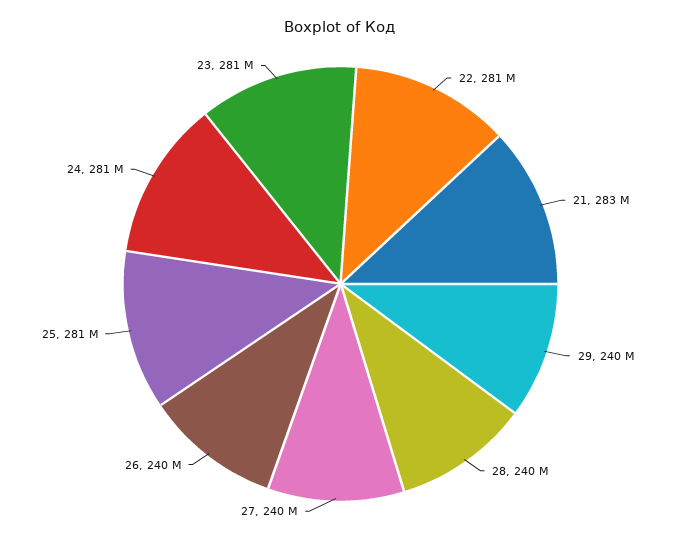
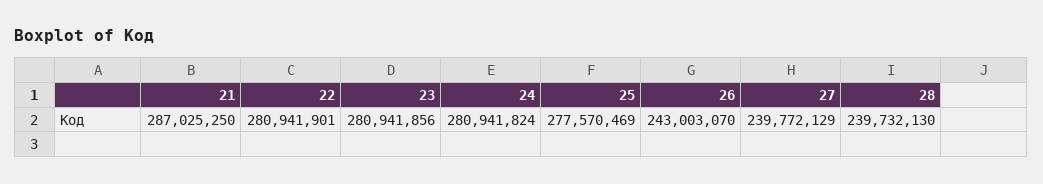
  {
    "22": 280941901,
-   "21": 283000000,
+   "21": 287025250,
-   "29": 240000000,
    "28": 239732130,
    "27": 239772129,
-   "26": 240000000,
+   "26": 243003070,
-   "25": 281000000,
+   "25": 277570469,
    "24": 280941824,
    "23": 280941856
  }

